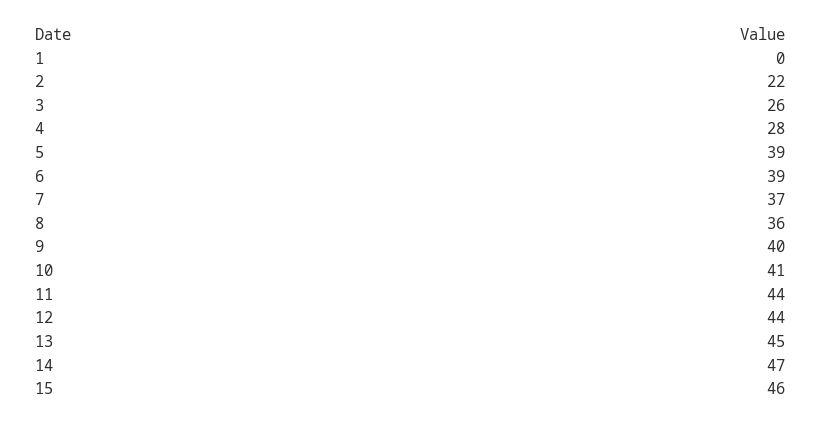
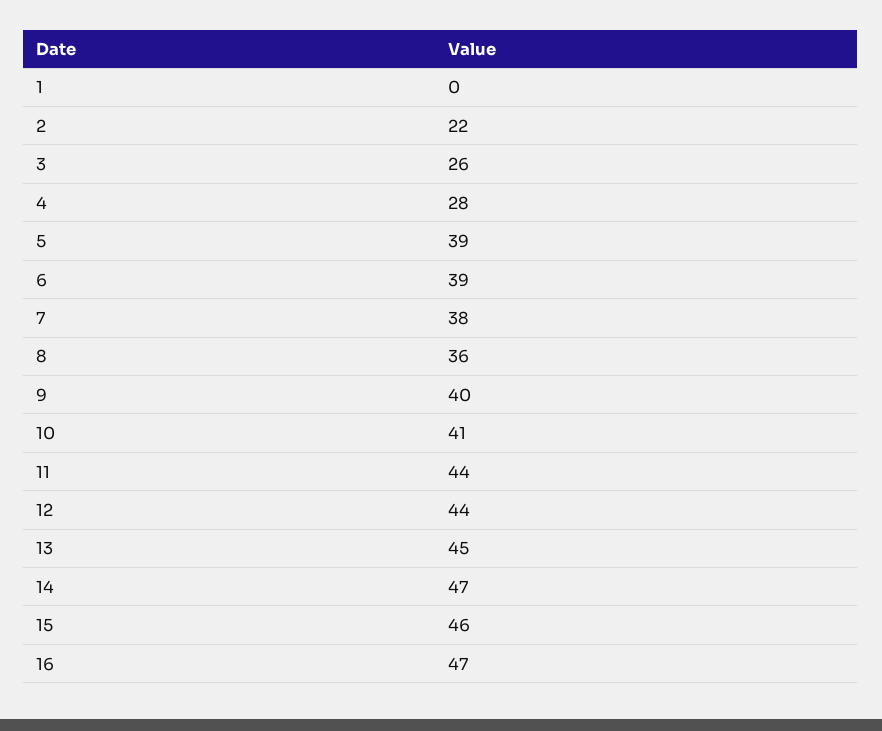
  {
    "1": 0,
    "2": 22,
    "3": 26,
    "4": 28,
    "5": 39,
    "6": 39,
-   "7": 37,
+   "7": 38,
    "8": 36,
    "9": 40,
    "10": 41,
    "11": 44,
    "12": 44,
    "13": 45,
    "14": 47,
-   "15": 46
+   "15": 46,
+   "16": 47
  }

